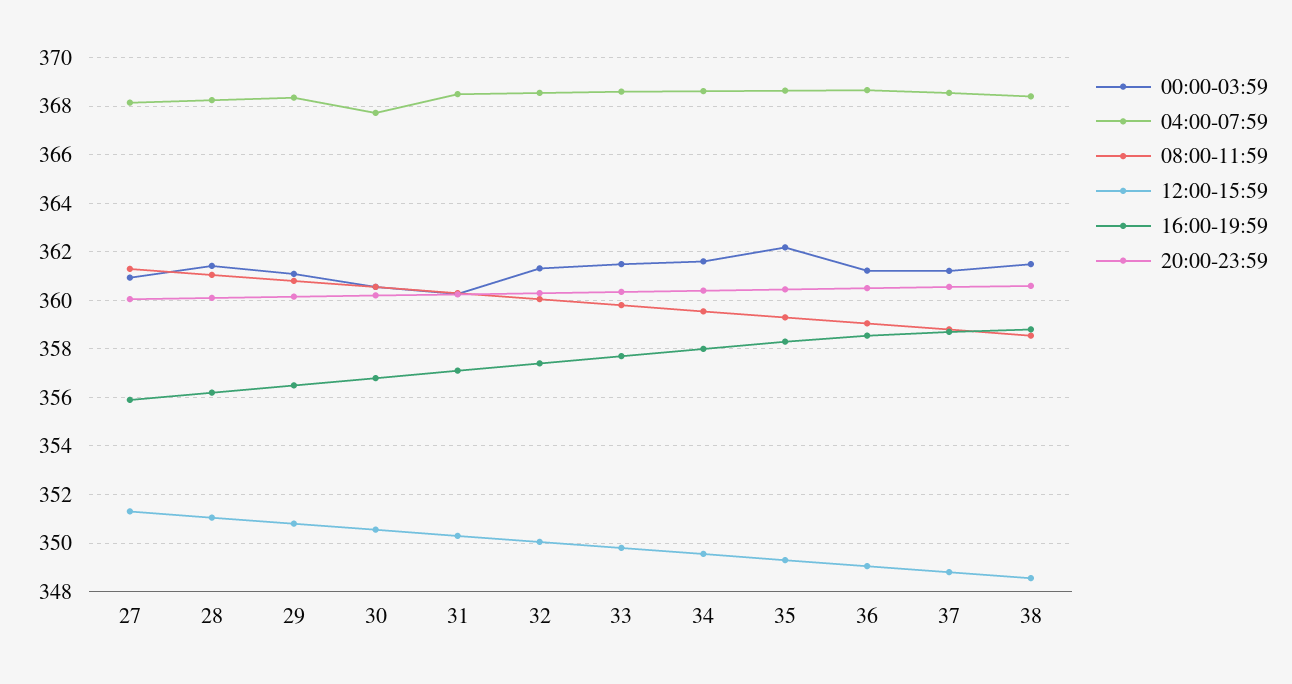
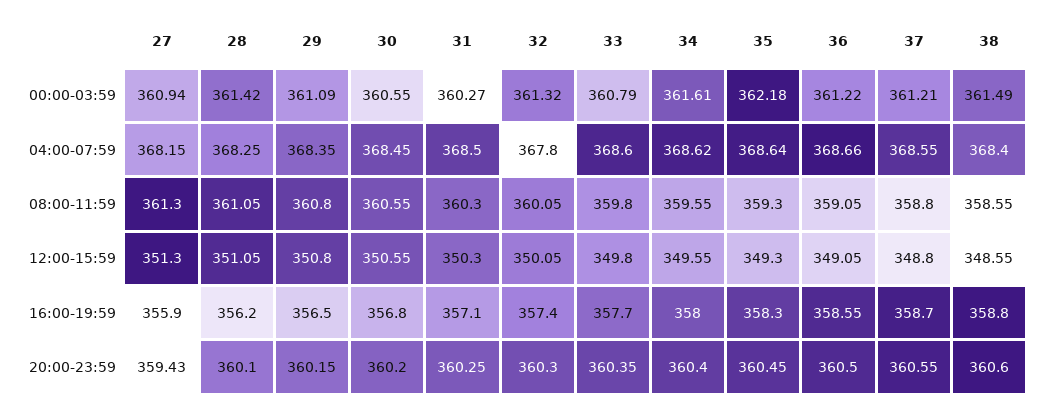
  {
    "00:00-03:59": {
      "27": 360.94,
      "28": 361.42,
      "29": 361.09,
      "30": 360.55,
      "31": 360.27,
      "32": 361.32,
-     "33": 361.5,
+     "33": 360.79,
      "34": 361.61,
      "35": 362.18,
      "36": 361.22,
      "37": 361.21,
      "38": 361.49
    },
    "04:00-07:59": {
      "27": 368.15,
      "28": 368.25,
      "29": 368.35,
-     "30": 367.75,
+     "30": 368.45,
      "31": 368.5,
-     "32": 368.5,
+     "32": 367.8,
      "33": 368.6,
      "34": 368.62,
      "35": 368.64,
      "36": 368.66,
      "37": 368.55,
      "38": 368.4
    },
    "08:00-11:59": {
      "27": 361.3,
      "28": 361.05,
      "29": 360.8,
      "30": 360.55,
      "31": 360.3,
      "32": 360.05,
      "33": 359.8,
      "34": 359.55,
      "35": 359.3,
      "36": 359.05,
      "37": 358.8,
      "38": 358.55
    },
    "12:00-15:59": {
      "27": 351.3,
      "28": 351.05,
      "29": 350.8,
      "30": 350.55,
      "31": 350.3,
      "32": 350.05,
      "33": 349.8,
      "34": 349.55,
      "35": 349.3,
      "36": 349.05,
      "37": 348.8,
      "38": 348.55
    },
    "16:00-19:59": {
      "27": 355.9,
      "28": 356.2,
      "29": 356.5,
      "30": 356.8,
      "31": 357.1,
      "32": 357.4,
      "33": 357.7,
      "34": 358,
      "35": 358.3,
      "36": 358.55,
      "37": 358.7,
      "38": 358.8
    },
    "20:00-23:59": {
-     "27": 360,
+     "27": 359.43,
      "28": 360.1,
      "29": 360.15,
      "30": 360.2,
      "31": 360.25,
      "32": 360.3,
      "33": 360.35,
      "34": 360.4,
      "35": 360.45,
      "36": 360.5,
      "37": 360.55,
      "38": 360.6
    }
  }

